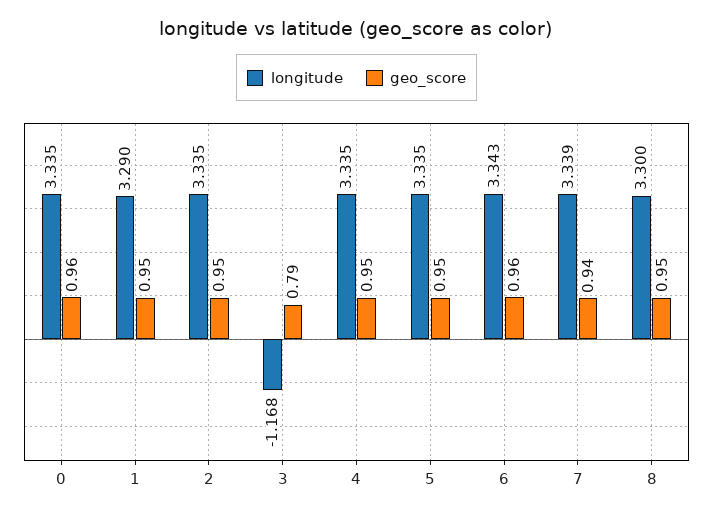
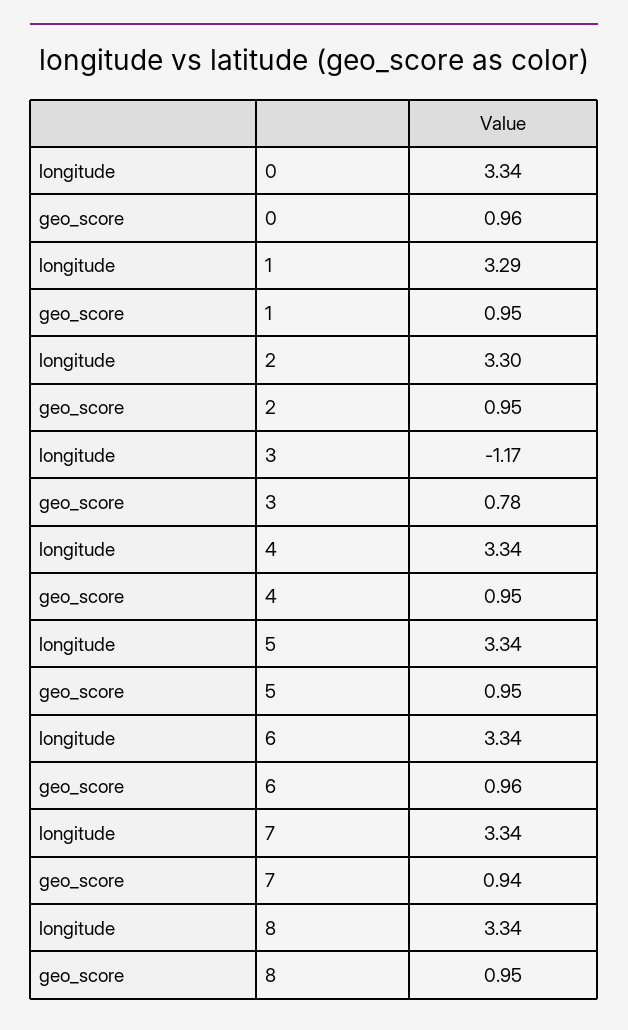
  {
    "longitude": {
      "0": 3.335,
      "1": 3.29,
-     "2": 3.335,
+     "2": 3.3,
      "3": -1.168,
      "4": 3.335,
      "5": 3.335,
      "6": 3.343,
      "7": 3.339,
-     "8": 3.3
+     "8": 3.34
    },
    "geo_score": {
      "0": 0.96,
      "1": 0.95,
      "2": 0.95,
-     "3": 0.79,
+     "3": 0.78,
      "4": 0.95,
      "5": 0.95,
      "6": 0.96,
      "7": 0.94,
      "8": 0.95
    }
  }

